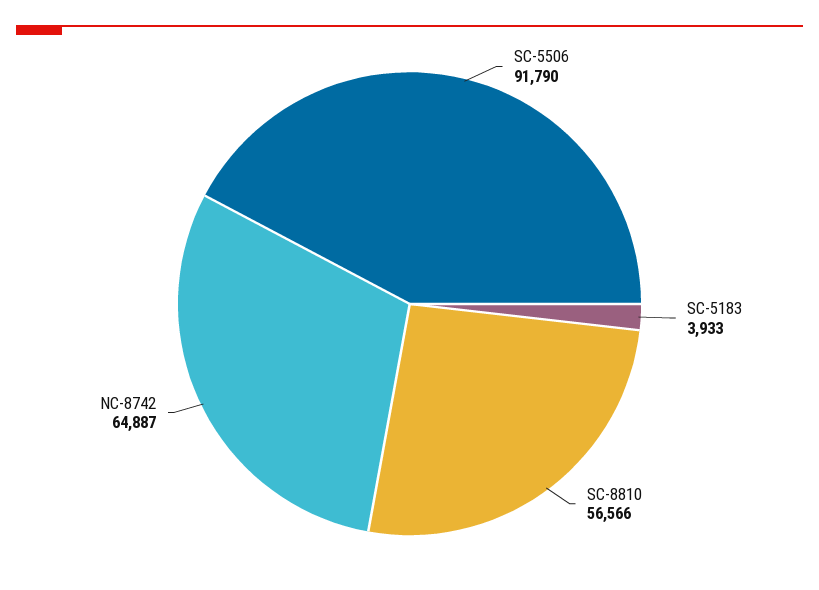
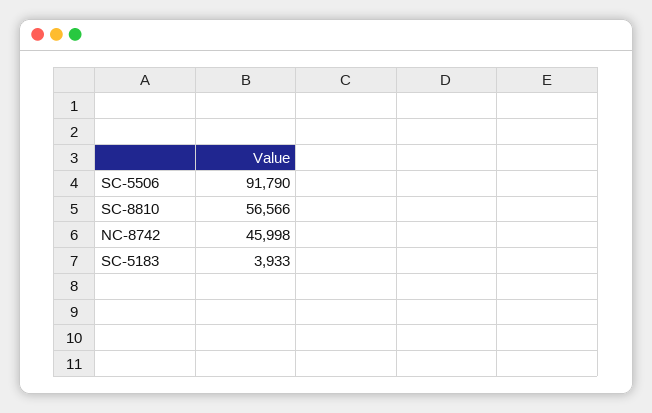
  {
    "SC-5506": 91790,
    "SC-5183": 3933,
    "SC-8810": 56566,
-   "NC-8742": 64887
+   "NC-8742": 45998
  }

